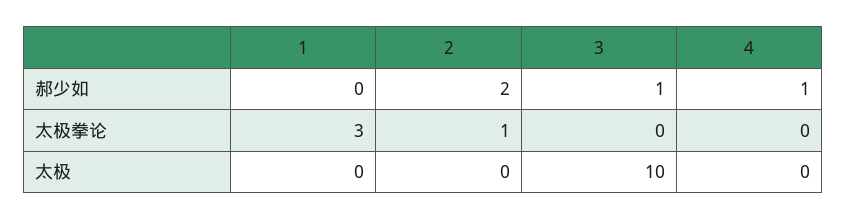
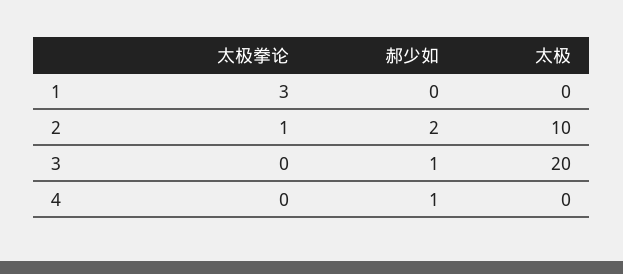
  {
    "1": {
      "郝少如": 0,
      "太极拳论": 3,
      "太极": 0
    },
    "2": {
      "郝少如": 2,
      "太极拳论": 1,
-     "太极": 0
+     "太极": 10
    },
    "3": {
      "郝少如": 1,
      "太极拳论": 0,
-     "太极": 10
+     "太极": 20
    },
    "4": {
      "郝少如": 1,
      "太极拳论": 0,
      "太极": 0
    }
  }

